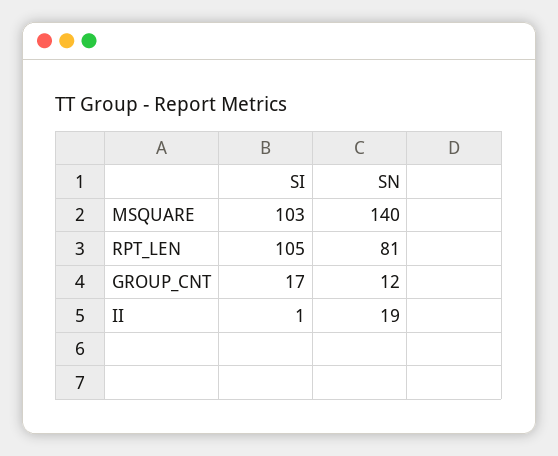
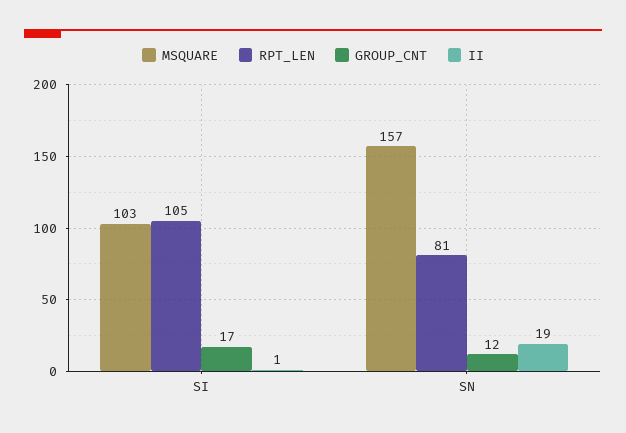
  {
    "MSQUARE": {
      "SI": 103,
-     "SN": 140
+     "SN": 157
    },
    "RPT_LEN": {
      "SI": 105,
      "SN": 81
    },
    "GROUP_CNT": {
      "SI": 17,
      "SN": 12
    },
    "II": {
      "SI": 1,
      "SN": 19
    }
  }

